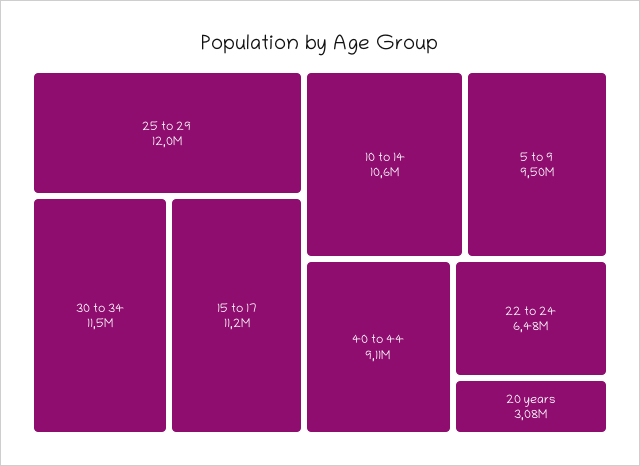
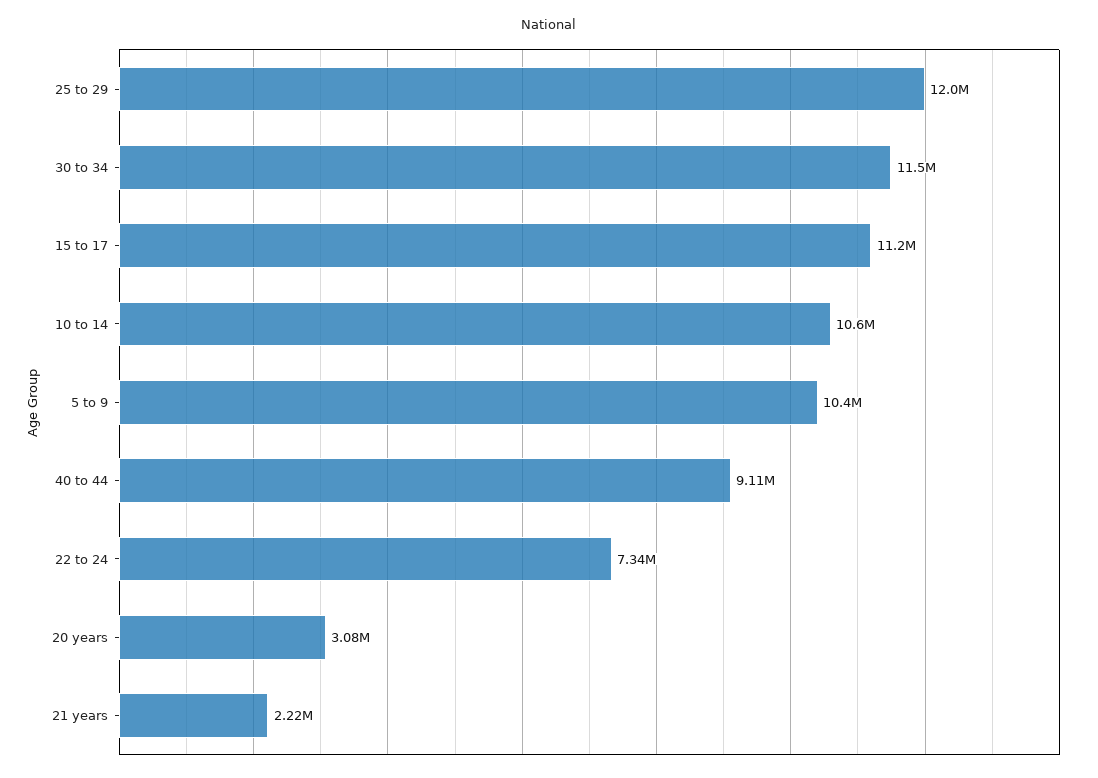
  {
    "25 to 29": 12000000,
    "30 to 34": 11500000,
    "15 to 17": 11200000,
    "10 to 14": 10600000,
-   "5 to 9": 9500000,
+   "5 to 9": 10400000,
    "40 to 44": 9110000,
-   "22 to 24": 6480000,
+   "22 to 24": 7340000,
-   "20 years": 3080000
+   "20 years": 3080000,
+   "21 years": 2220000
  }

